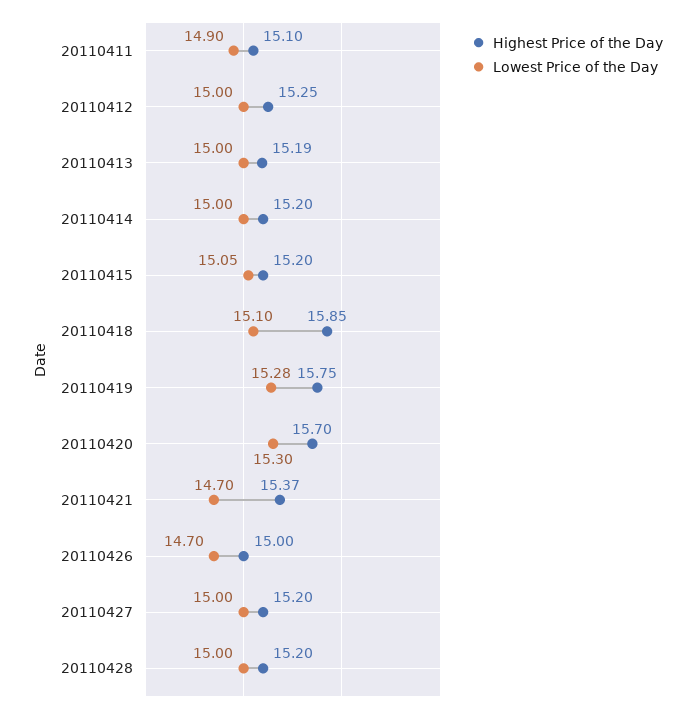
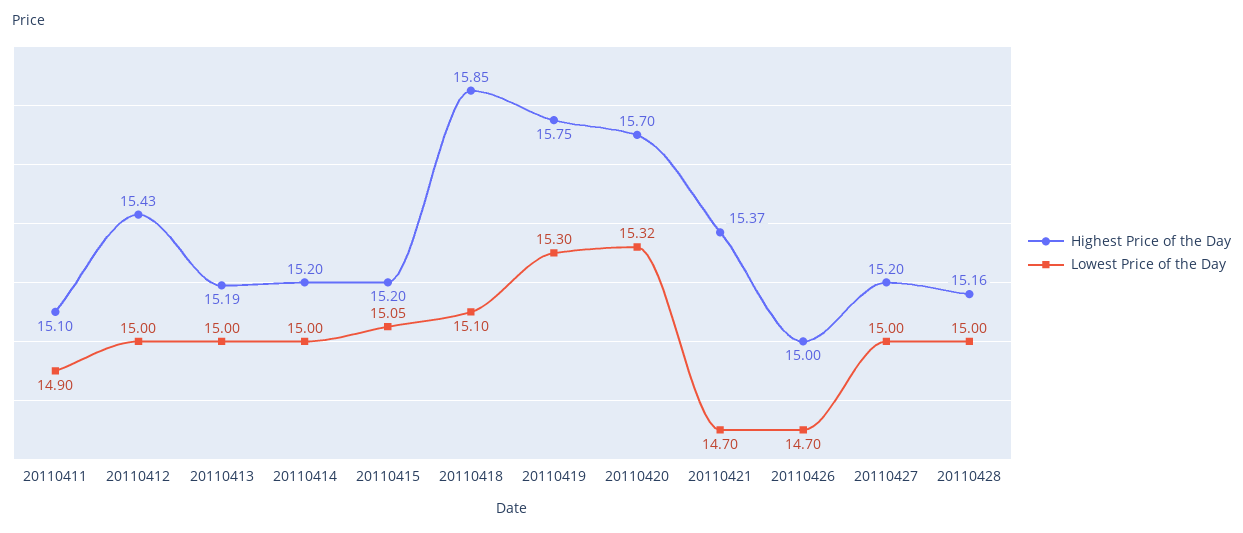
  {
    "Highest Price of the Day": {
      "20110411": 15.1,
-     "20110412": 15.25,
+     "20110412": 15.43,
      "20110413": 15.19,
      "20110414": 15.2,
      "20110415": 15.2,
      "20110418": 15.85,
      "20110419": 15.75,
      "20110420": 15.7,
      "20110421": 15.37,
      "20110426": 15,
      "20110427": 15.2,
-     "20110428": 15.2
+     "20110428": 15.16
    },
    "Lowest Price of the Day": {
      "20110411": 14.9,
      "20110412": 15,
      "20110413": 15,
      "20110414": 15,
      "20110415": 15.05,
      "20110418": 15.1,
-     "20110419": 15.28,
+     "20110419": 15.3,
-     "20110420": 15.3,
+     "20110420": 15.32,
      "20110421": 14.7,
      "20110426": 14.7,
      "20110427": 15,
      "20110428": 15
    }
  }

